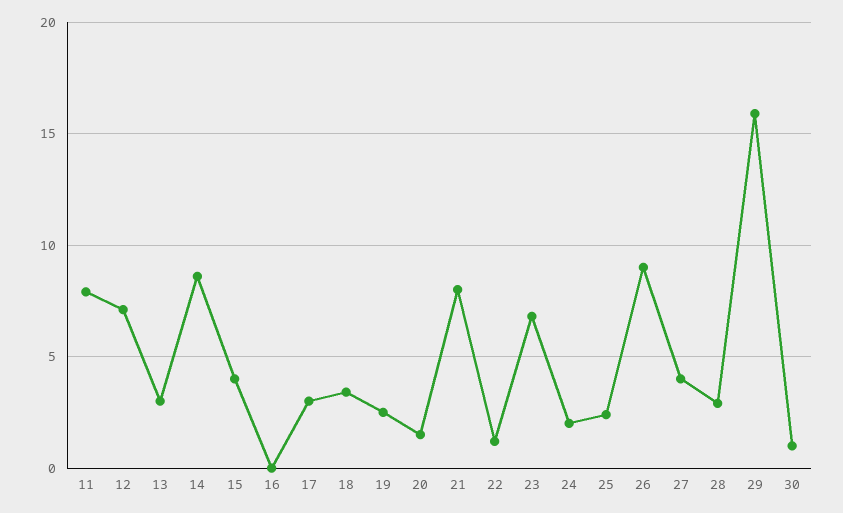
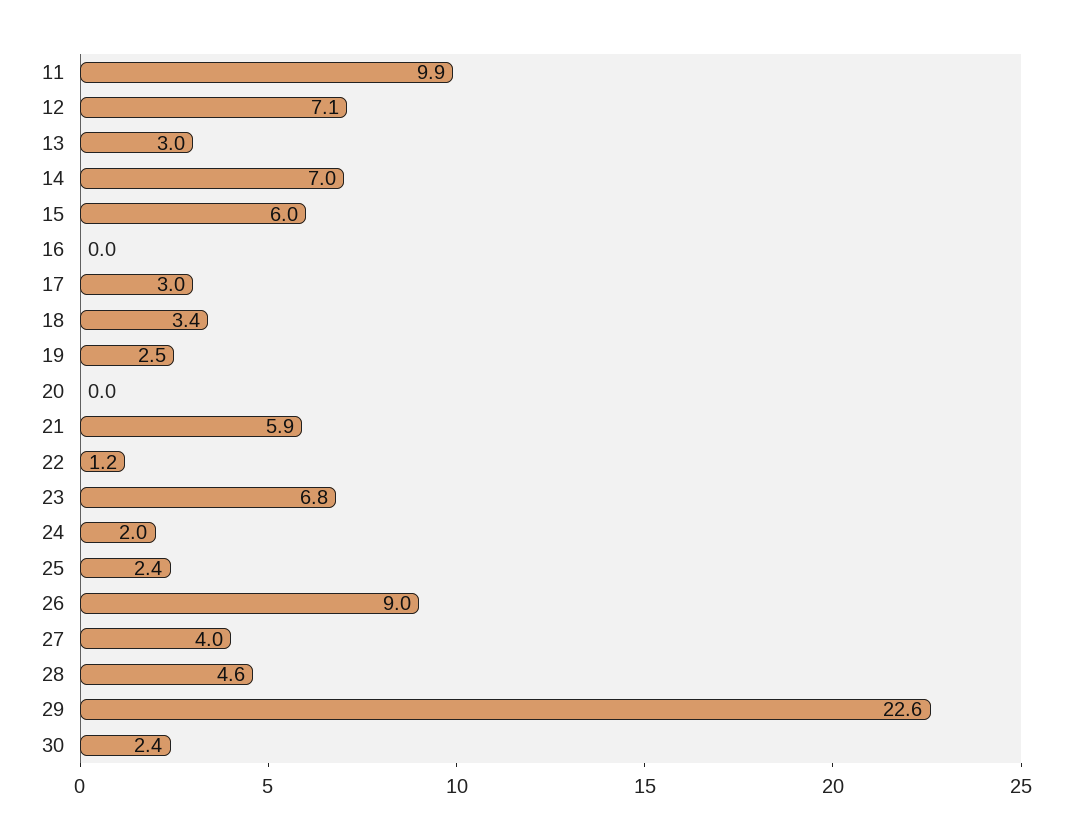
  {
-   "11": 8,
+   "11": 9.9,
    "12": 7.1,
    "13": 3,
-   "14": 8.5,
+   "14": 7,
-   "15": 4,
+   "15": 6,
    "16": 0,
    "17": 3,
    "18": 3.4,
    "19": 2.5,
-   "20": 1.5,
+   "20": 0,
-   "21": 8,
+   "21": 5.9,
    "22": 1.2,
    "23": 6.8,
    "24": 2,
    "25": 2.4,
    "26": 9,
    "27": 4,
-   "28": 3,
+   "28": 4.6,
-   "29": 16,
+   "29": 22.6,
-   "30": 1
+   "30": 2.4
  }

